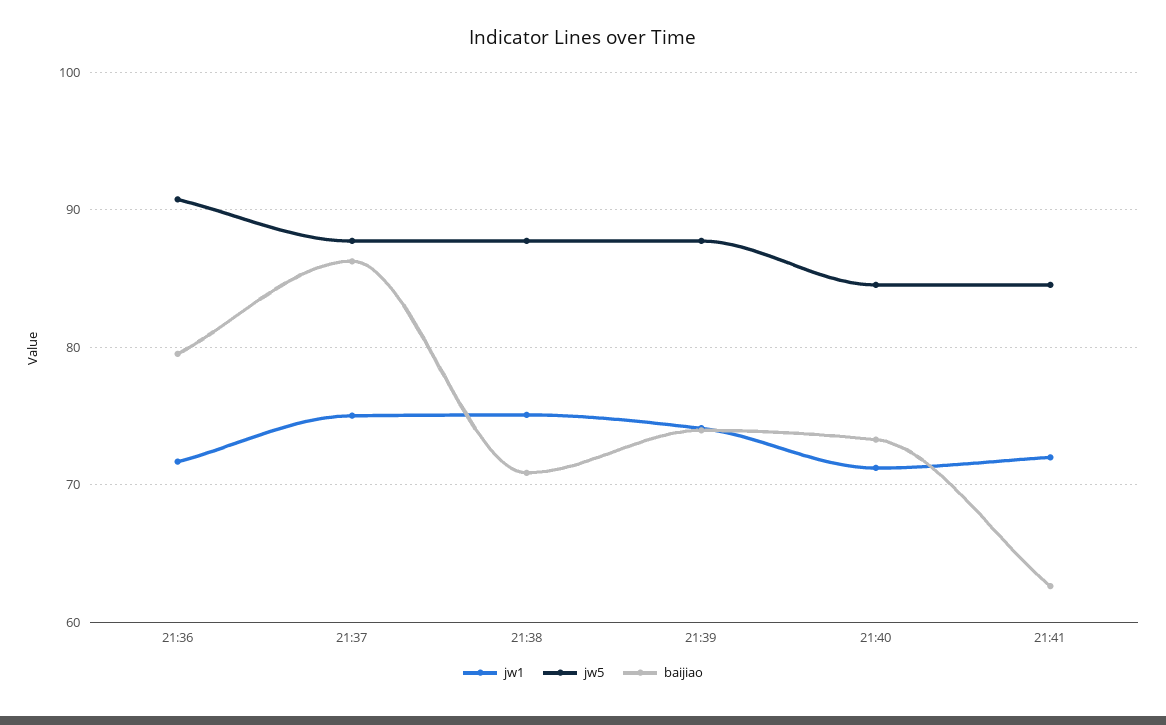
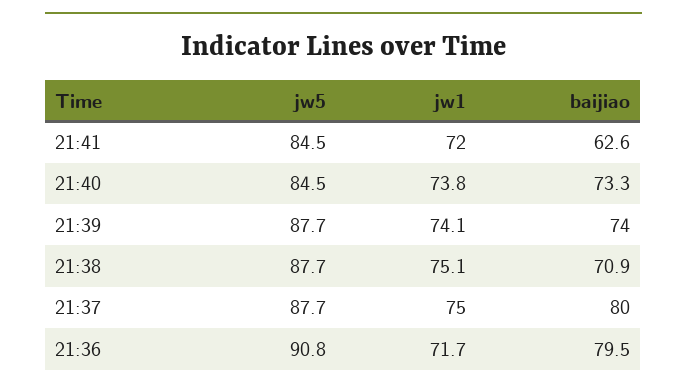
  {
    "jw1": {
      "21:36": 71.7,
      "21:37": 75,
      "21:38": 75.1,
      "21:39": 74.1,
-     "21:40": 71,
+     "21:40": 73.8,
      "21:41": 72
    },
    "jw5": {
      "21:36": 90.8,
      "21:37": 87.7,
      "21:38": 87.7,
      "21:39": 87.7,
      "21:40": 84.5,
      "21:41": 84.5
    },
    "baijiao": {
      "21:36": 79.5,
-     "21:37": 86,
+     "21:37": 80,
      "21:38": 70.9,
      "21:39": 74,
      "21:40": 73.3,
      "21:41": 62.6
    }
  }

